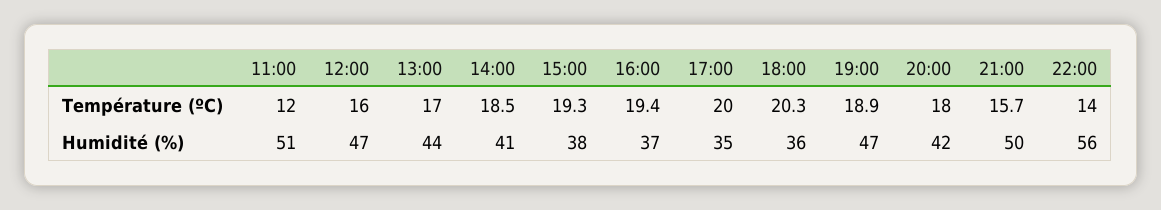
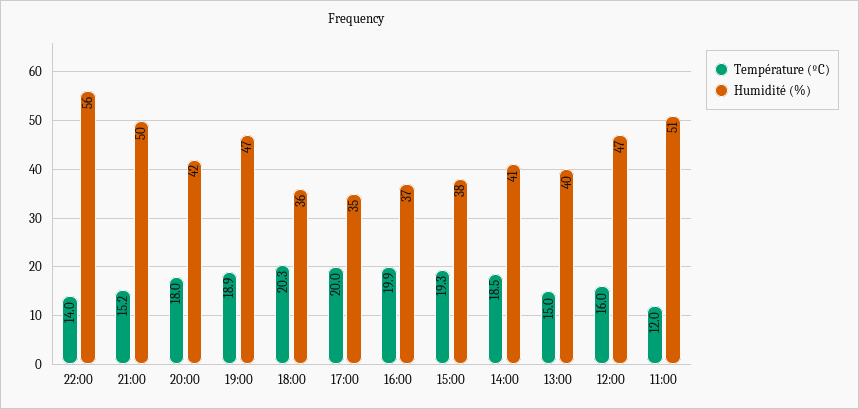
  {
    "Température (ºC)": {
      "11:00": 12,
      "12:00": 16,
-     "13:00": 17,
+     "13:00": 15,
      "14:00": 18.5,
      "15:00": 19.3,
-     "16:00": 19.4,
+     "16:00": 19.9,
      "17:00": 20,
      "18:00": 20.3,
      "19:00": 18.9,
      "20:00": 18,
-     "21:00": 15.7,
+     "21:00": 15.2,
      "22:00": 14
    },
    "Humidité (%)": {
      "11:00": 51,
      "12:00": 47,
-     "13:00": 44,
+     "13:00": 40,
      "14:00": 41,
      "15:00": 38,
      "16:00": 37,
      "17:00": 35,
      "18:00": 36,
      "19:00": 47,
      "20:00": 42,
      "21:00": 50,
      "22:00": 56
    }
  }

